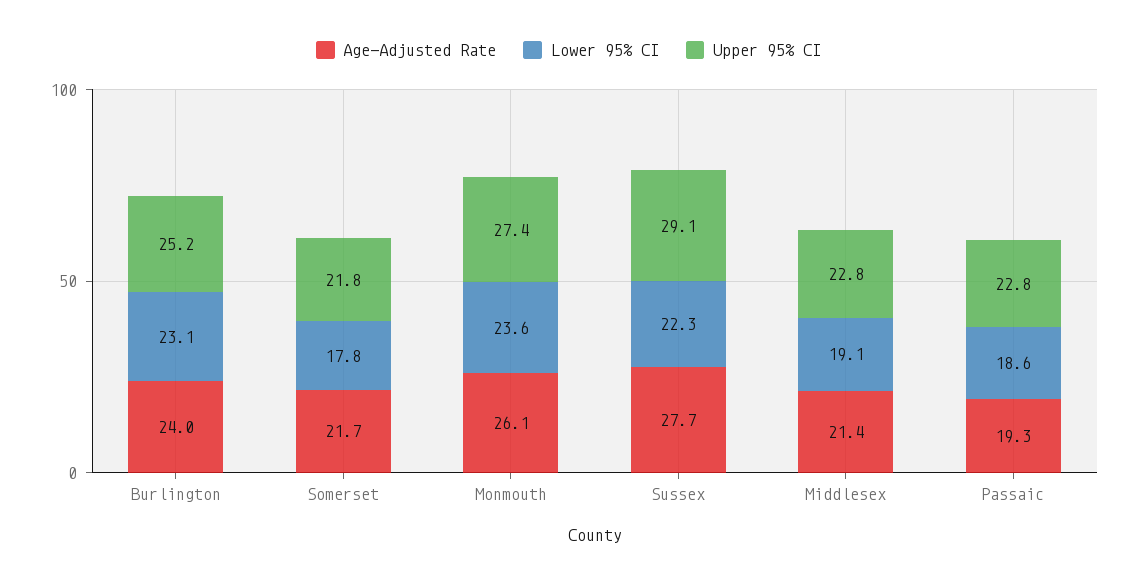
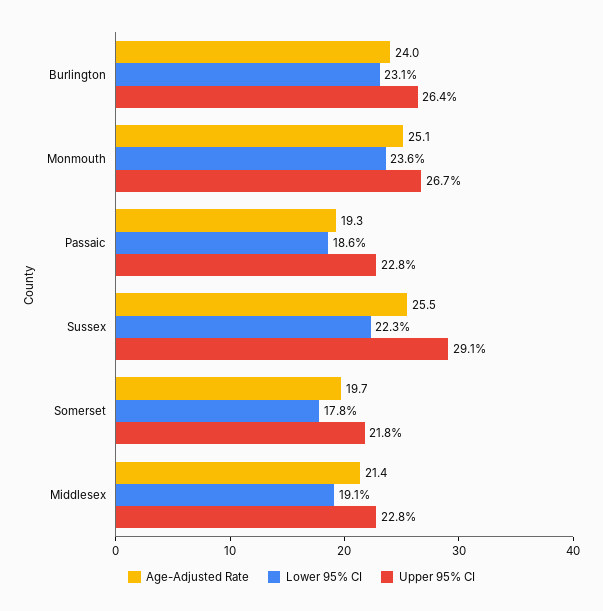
  {
    "Age-Adjusted Rate": {
      "Burlington": 24,
-     "Somerset": 21.7,
+     "Somerset": 19.7,
-     "Monmouth": 26.1,
+     "Monmouth": 25.1,
-     "Sussex": 27.7,
+     "Sussex": 25.5,
      "Middlesex": 21.4,
      "Passaic": 19.3
    },
    "Lower 95% CI": {
      "Burlington": 23.1,
      "Somerset": 17.8,
      "Monmouth": 23.6,
      "Sussex": 22.3,
      "Middlesex": 19.1,
      "Passaic": 18.6
    },
    "Upper 95% CI": {
-     "Burlington": 25.2,
+     "Burlington": 26.4,
      "Somerset": 21.8,
-     "Monmouth": 27.4,
+     "Monmouth": 26.7,
      "Sussex": 29.1,
      "Middlesex": 22.8,
      "Passaic": 22.8
    }
  }

